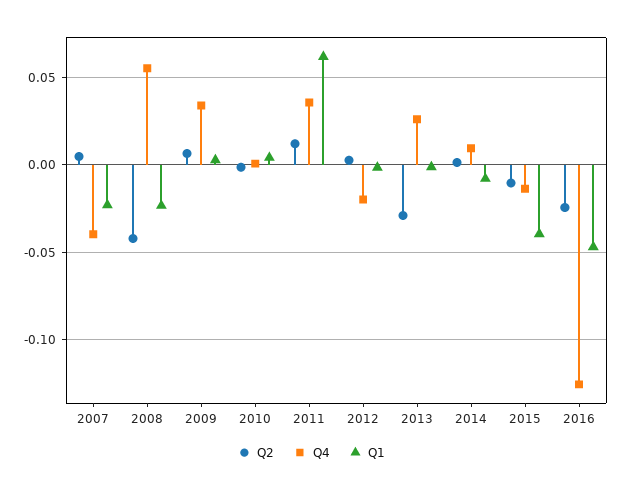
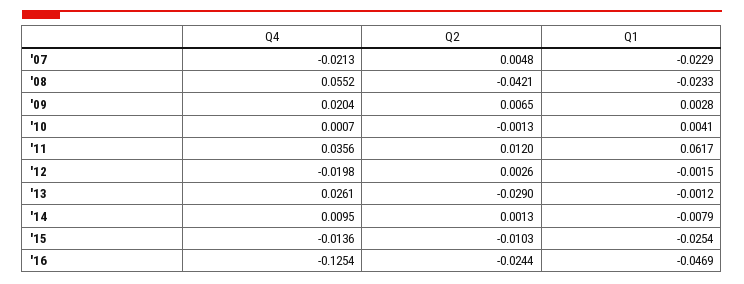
  {
    "Q2": {
      "2007": 0.0048,
      "2008": -0.0421,
      "2009": 0.0065,
      "2010": -0.0013,
      "2011": 0.012,
      "2012": 0.0026,
      "2013": -0.029,
      "2014": 0.0013,
      "2015": -0.0103,
      "2016": -0.0244
    },
    "Q4": {
-     "2007": -0.04,
+     "2007": -0.0213,
      "2008": 0.0552,
-     "2009": 0.035,
+     "2009": 0.0204,
      "2010": 0.0007,
      "2011": 0.0356,
      "2012": -0.0198,
      "2013": 0.0261,
      "2014": 0.0095,
      "2015": -0.0136,
      "2016": -0.1254
    },
    "Q1": {
      "2007": -0.0229,
      "2008": -0.0233,
      "2009": 0.0028,
      "2010": 0.0041,
      "2011": 0.0617,
      "2012": -0.0015,
      "2013": -0.0012,
      "2014": -0.0079,
-     "2015": -0.04,
+     "2015": -0.0254,
      "2016": -0.0469
    }
  }

